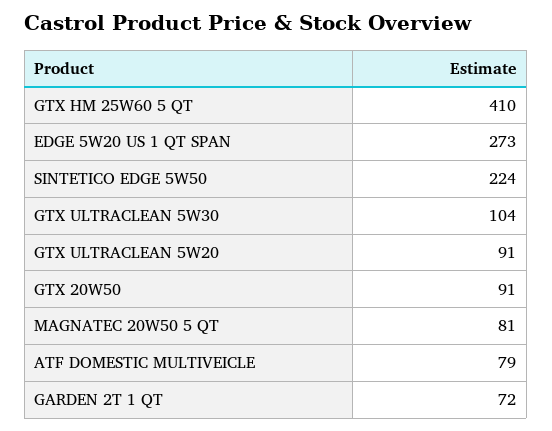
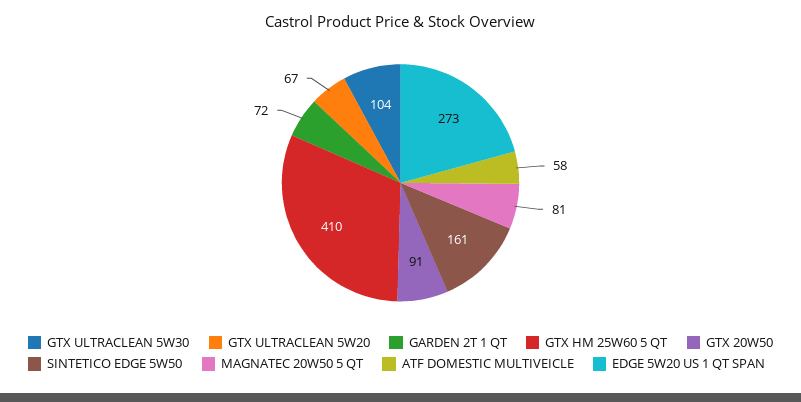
  {
    "GTX HM 25W60 5 QT": 410,
    "EDGE 5W20 US 1 QT SPAN": 273,
-   "SINTETICO EDGE 5W50": 224,
+   "SINTETICO EDGE 5W50": 161,
    "GTX ULTRACLEAN 5W30": 104,
-   "GTX ULTRACLEAN 5W20": 91,
+   "GTX ULTRACLEAN 5W20": 67,
    "GTX 20W50": 91,
    "MAGNATEC 20W50 5 QT": 81,
-   "ATF DOMESTIC MULTIVEICLE": 79,
+   "ATF DOMESTIC MULTIVEICLE": 58,
    "GARDEN 2T 1 QT": 72
  }

